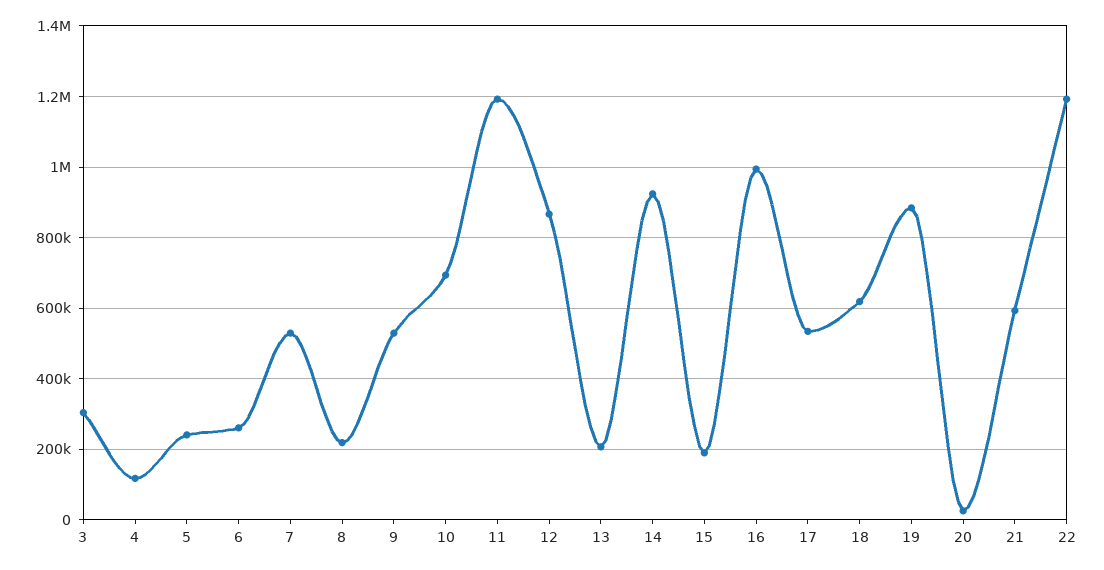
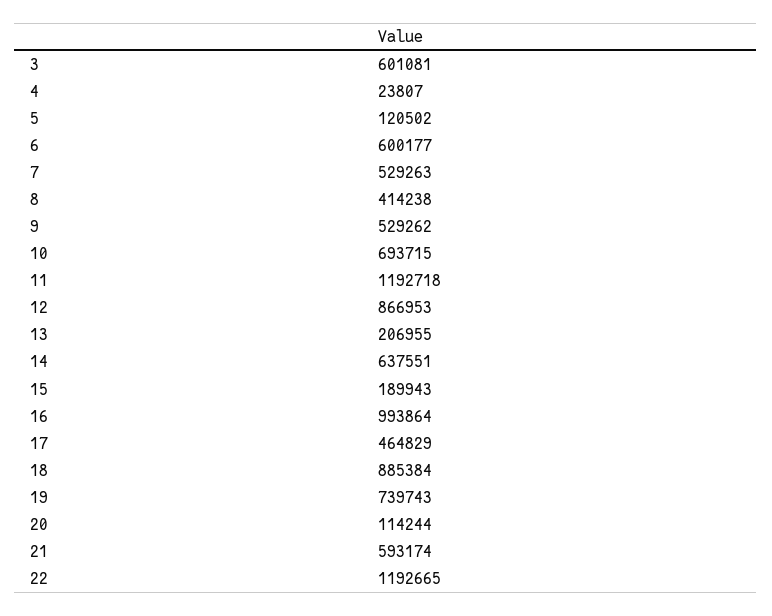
  {
-   "3": 300000,
+   "3": 601081,
-   "4": 120000,
+   "4": 23807,
-   "5": 240000,
+   "5": 120502,
-   "6": 260000,
+   "6": 600177,
    "7": 529263,
-   "8": 220000,
+   "8": 414238,
    "9": 529262,
    "10": 693715,
    "11": 1192718,
    "12": 866953,
    "13": 206955,
-   "14": 920000,
+   "14": 637551,
    "15": 189943,
    "16": 993864,
-   "17": 540000,
+   "17": 464829,
-   "18": 620000,
+   "18": 885384,
-   "19": 880000,
+   "19": 739743,
-   "20": 20000,
+   "20": 114244,
    "21": 593174,
    "22": 1192665
  }

